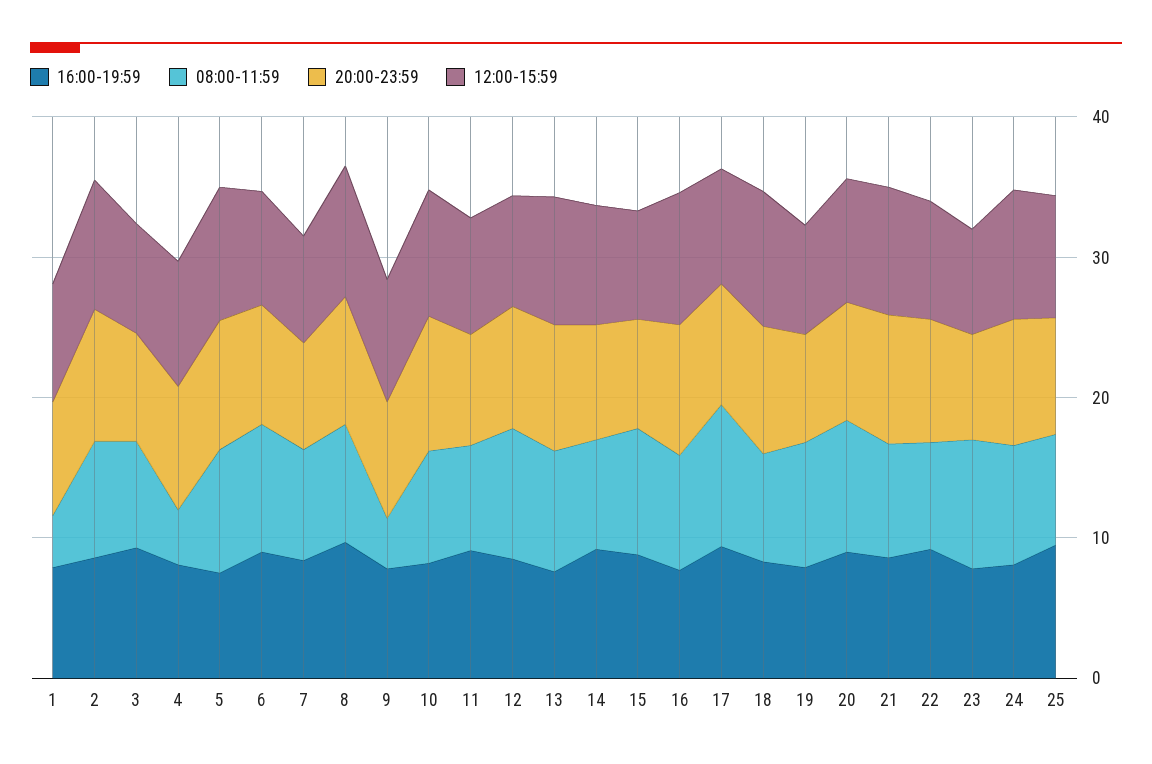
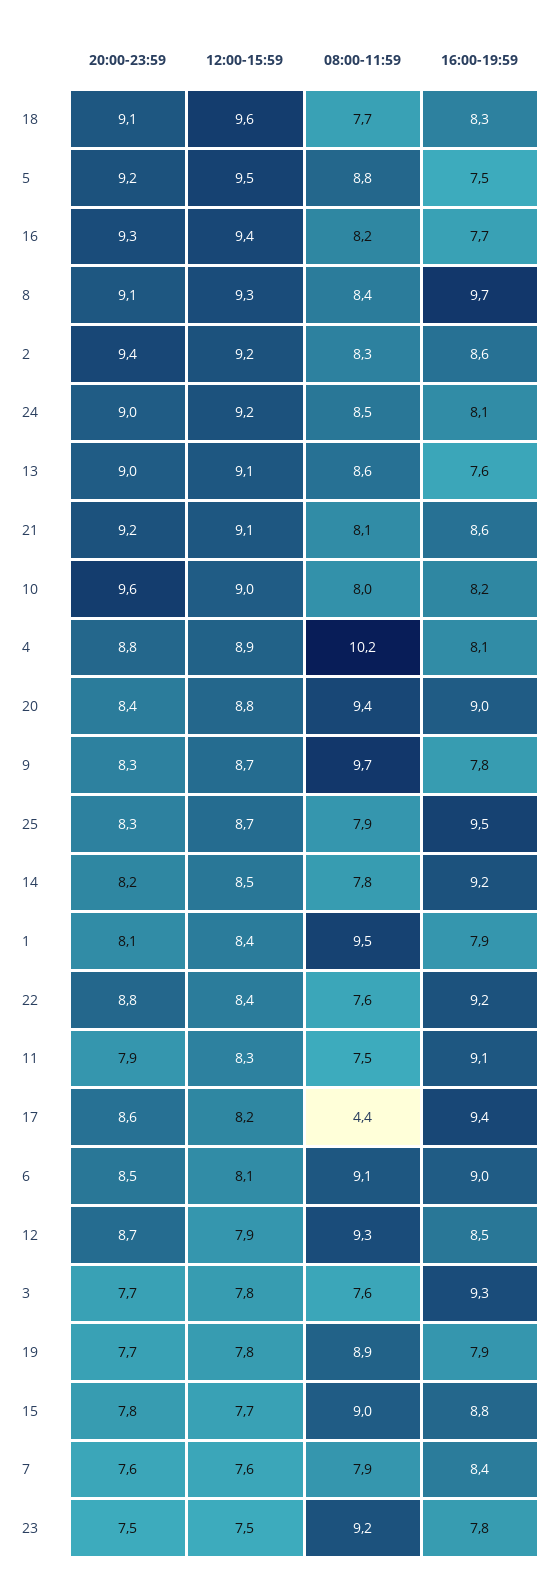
  {
    "16:00-19:59": {
      "1": 7.9,
      "2": 8.6,
      "3": 9.3,
      "4": 8.1,
      "5": 7.5,
      "6": 9,
      "7": 8.4,
      "8": 9.7,
      "9": 7.8,
      "10": 8.2,
      "11": 9.1,
      "12": 8.5,
      "13": 7.6,
      "14": 9.2,
      "15": 8.8,
      "16": 7.7,
      "17": 9.4,
      "18": 8.3,
      "19": 7.9,
      "20": 9,
      "21": 8.6,
      "22": 9.2,
      "23": 7.8,
      "24": 8.1,
      "25": 9.5
    },
    "08:00-11:59": {
-     "1": 4,
+     "1": 9.5,
      "2": 8.3,
      "3": 7.6,
-     "4": 4,
+     "4": 10.2,
      "5": 8.8,
      "6": 9.1,
      "7": 7.9,
      "8": 8.4,
-     "9": 4,
+     "9": 9.7,
      "10": 8,
      "11": 7.5,
      "12": 9.3,
      "13": 8.6,
      "14": 7.8,
      "15": 9,
      "16": 8.2,
-     "17": 10,
+     "17": 4.4,
      "18": 7.7,
      "19": 8.9,
      "20": 9.4,
      "21": 8.1,
      "22": 7.6,
      "23": 9.2,
      "24": 8.5,
      "25": 7.9
    },
    "20:00-23:59": {
      "1": 8.1,
      "2": 9.4,
      "3": 7.7,
      "4": 8.8,
      "5": 9.2,
      "6": 8.5,
      "7": 7.6,
      "8": 9.1,
      "9": 8.3,
      "10": 9.6,
      "11": 7.9,
      "12": 8.7,
      "13": 9,
      "14": 8.2,
      "15": 7.8,
      "16": 9.3,
      "17": 8.6,
      "18": 9.1,
      "19": 7.7,
      "20": 8.4,
      "21": 9.2,
      "22": 8.8,
      "23": 7.5,
      "24": 9,
      "25": 8.3
    },
    "12:00-15:59": {
      "1": 8.4,
      "2": 9.2,
      "3": 7.8,
      "4": 8.9,
      "5": 9.5,
      "6": 8.1,
      "7": 7.6,
      "8": 9.3,
      "9": 8.7,
      "10": 9,
      "11": 8.3,
      "12": 7.9,
      "13": 9.1,
      "14": 8.5,
      "15": 7.7,
      "16": 9.4,
      "17": 8.2,
      "18": 9.6,
      "19": 7.8,
      "20": 8.8,
      "21": 9.1,
      "22": 8.4,
      "23": 7.5,
      "24": 9.2,
      "25": 8.7
    }
  }

